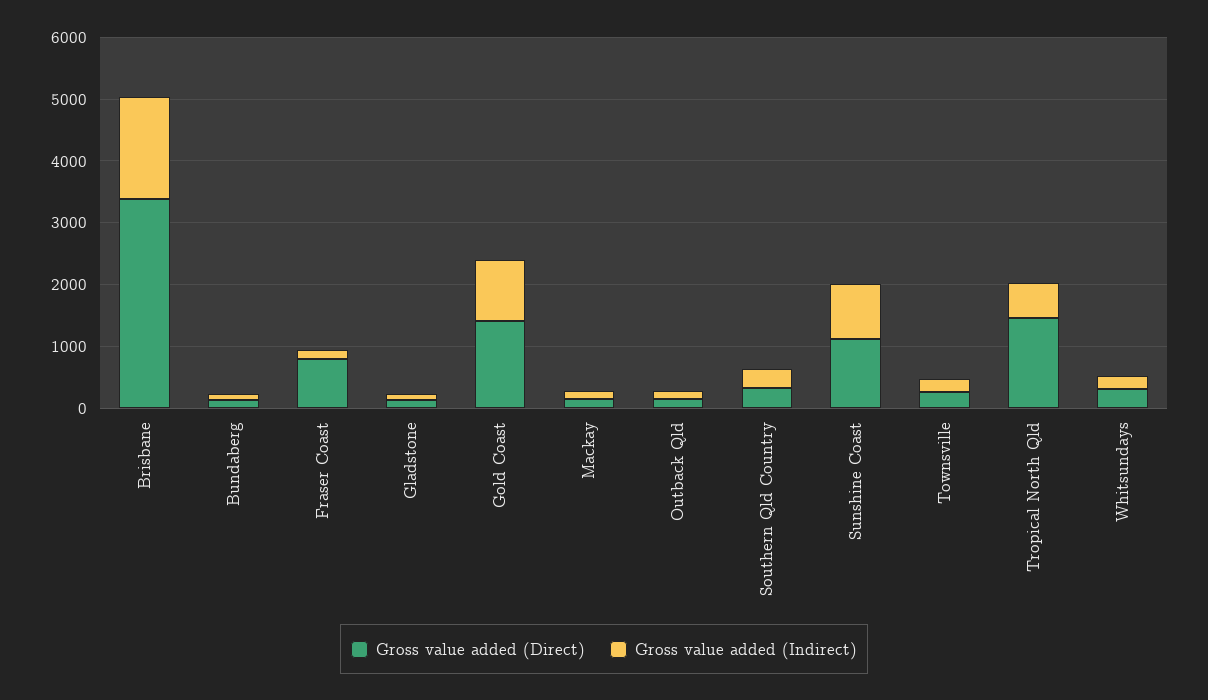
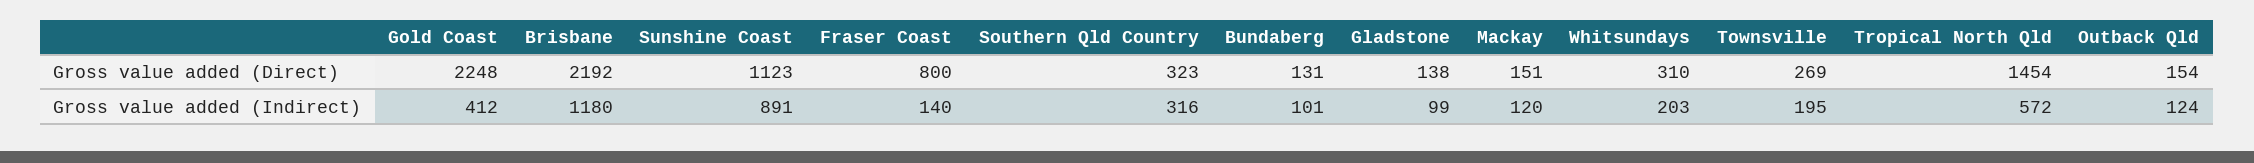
  {
    "Gross value added (Direct)": {
-     "Brisbane": 3400,
+     "Brisbane": 2192,
      "Bundaberg": 131,
      "Fraser Coast": 800,
      "Gladstone": 138,
-     "Gold Coast": 1400,
+     "Gold Coast": 2248,
      "Mackay": 151,
      "Outback Qld": 154,
      "Southern Qld Country": 323,
      "Sunshine Coast": 1123,
      "Townsville": 269,
      "Tropical North Qld": 1454,
      "Whitsundays": 310
    },
    "Gross value added (Indirect)": {
-     "Brisbane": 1600,
+     "Brisbane": 1180,
      "Bundaberg": 101,
      "Fraser Coast": 140,
      "Gladstone": 99,
-     "Gold Coast": 1000,
+     "Gold Coast": 412,
      "Mackay": 120,
      "Outback Qld": 124,
      "Southern Qld Country": 316,
      "Sunshine Coast": 891,
      "Townsville": 195,
      "Tropical North Qld": 572,
      "Whitsundays": 203
    }
  }

